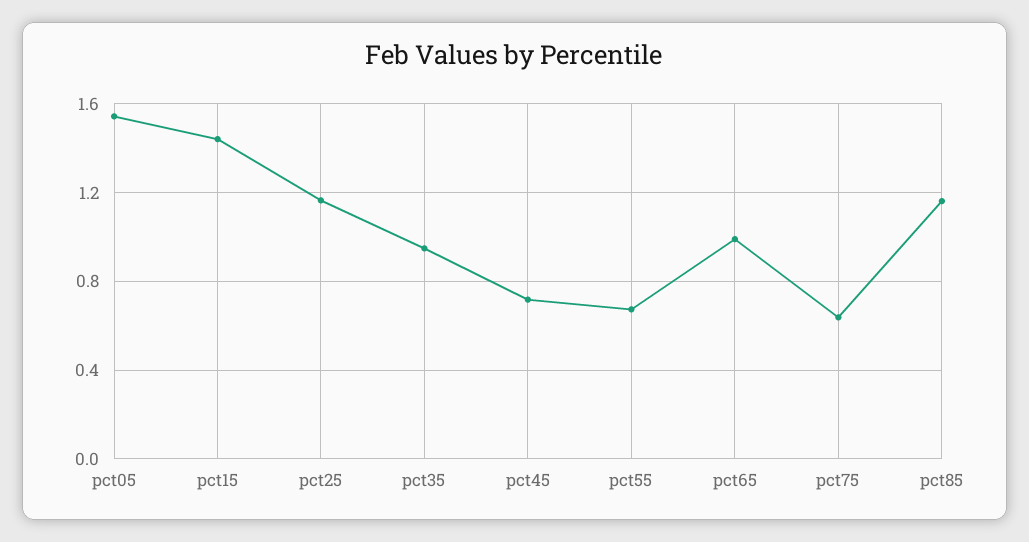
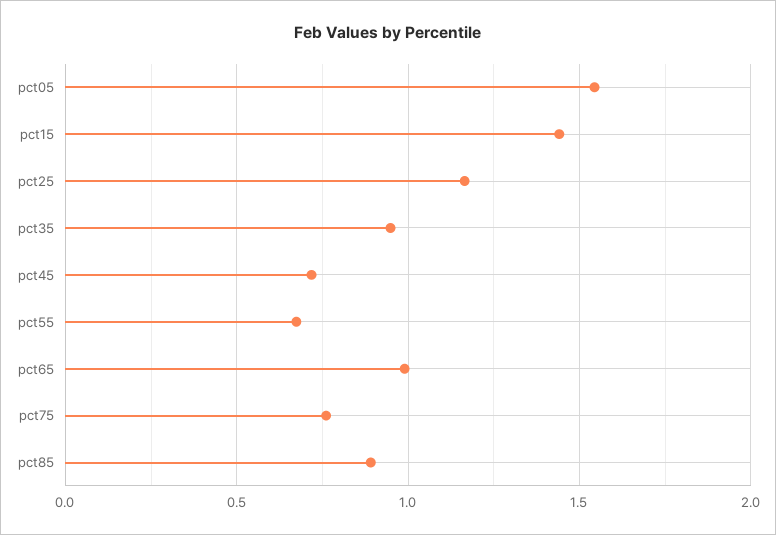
  {
    "pct05": 1.55,
    "pct15": 1.45,
    "pct25": 1.15,
    "pct35": 0.95,
    "pct45": 0.7,
    "pct55": 0.65,
    "pct65": 1,
-   "pct75": 0.65,
+   "pct75": 0.75,
-   "pct85": 1.15
+   "pct85": 0.9
  }

